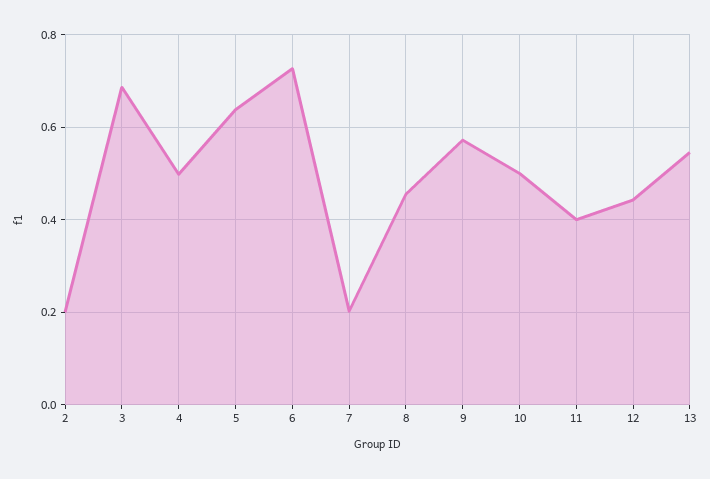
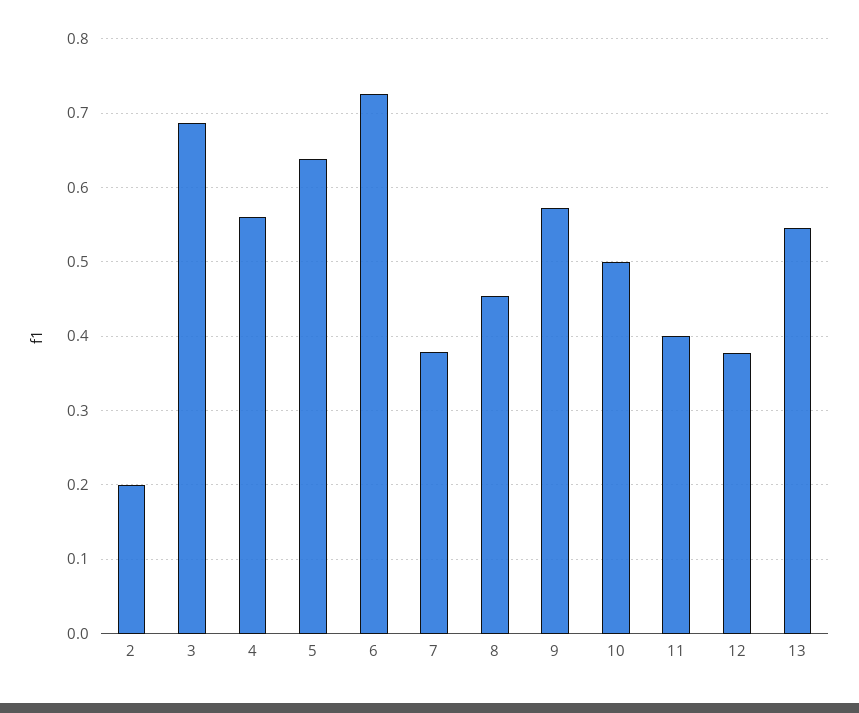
  {
    "2": 0.2,
    "3": 0.69,
-   "4": 0.5,
+   "4": 0.56,
    "5": 0.64,
    "6": 0.73,
-   "7": 0.2,
+   "7": 0.38,
    "8": 0.45,
    "9": 0.57,
    "10": 0.5,
    "11": 0.4,
-   "12": 0.44,
+   "12": 0.38,
    "13": 0.55
  }

